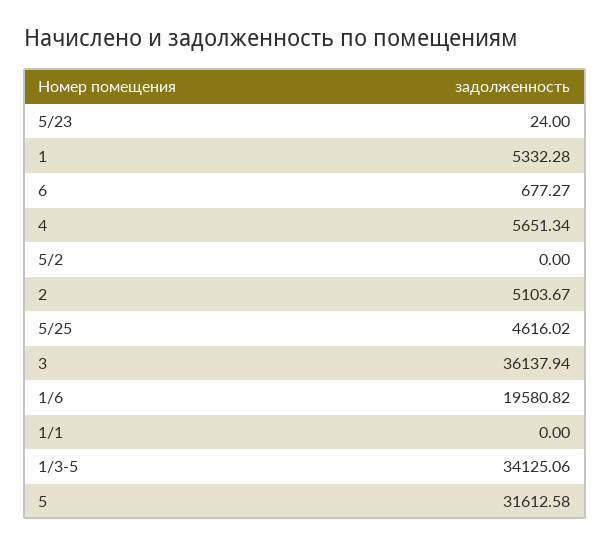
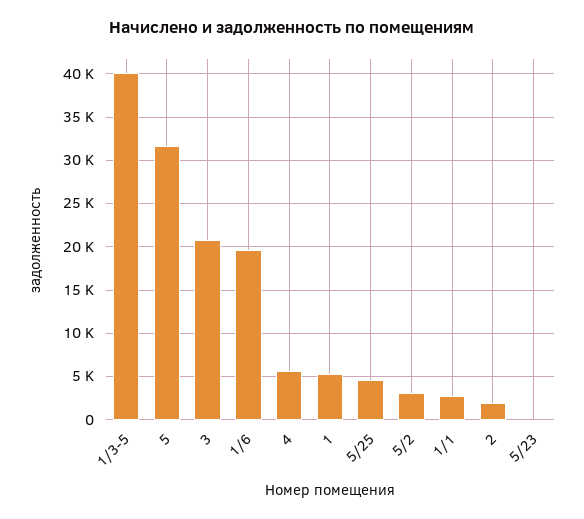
  {
    "5/23": 24,
    "1": 5332.28,
-   "6": 677.27,
    "4": 5651.34,
-   "5/2": 0,
+   "5/2": 3000,
-   "2": 5103.67,
+   "2": 2000,
    "5/25": 4616.02,
-   "3": 36137.94,
+   "3": 21000,
    "1/6": 19580.82,
-   "1/1": 0,
+   "1/1": 3000,
-   "1/3-5": 34125.06,
+   "1/3-5": 40000,
    "5": 31612.58
  }

